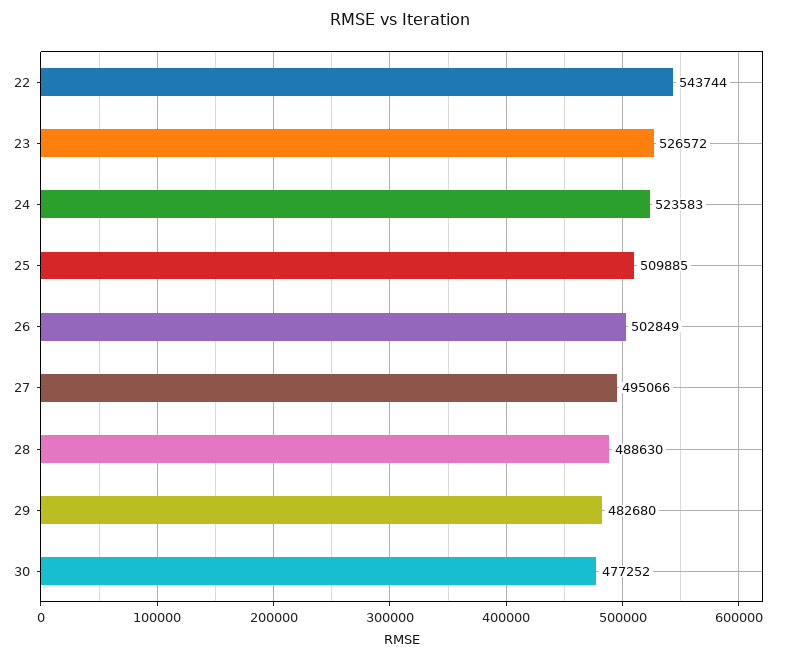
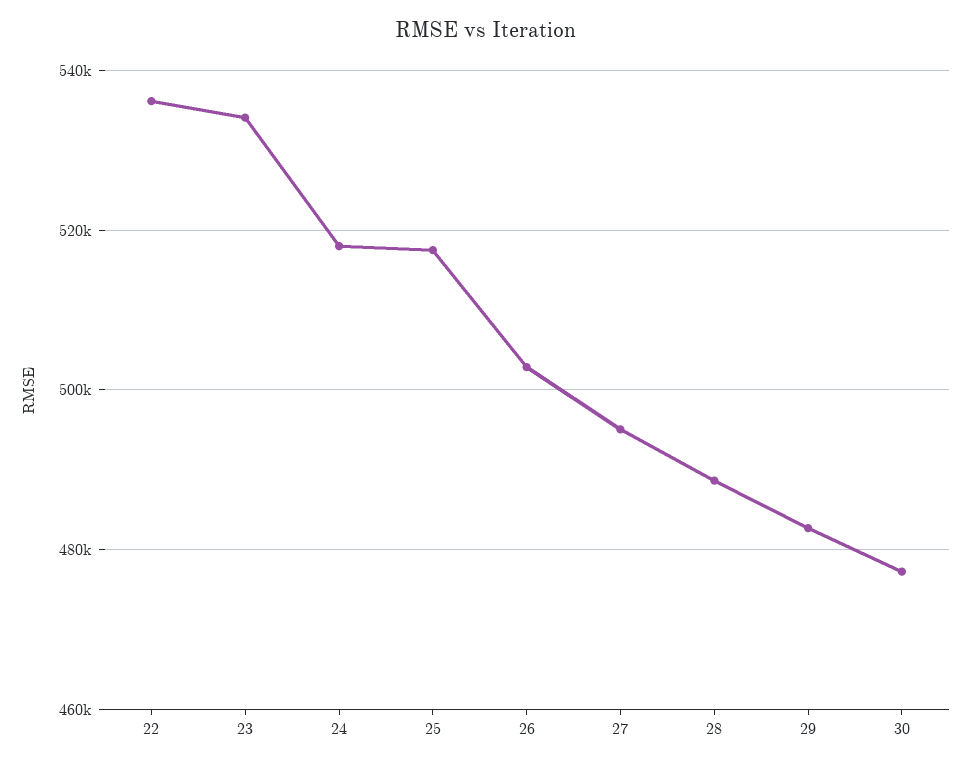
  {
-   "22": 543744,
+   "22": 536000,
-   "23": 526572,
+   "23": 534000,
-   "24": 523583,
+   "24": 518000,
-   "25": 509885,
+   "25": 518000,
    "26": 502849,
    "27": 495066,
    "28": 488630,
    "29": 482680,
    "30": 477252
  }

